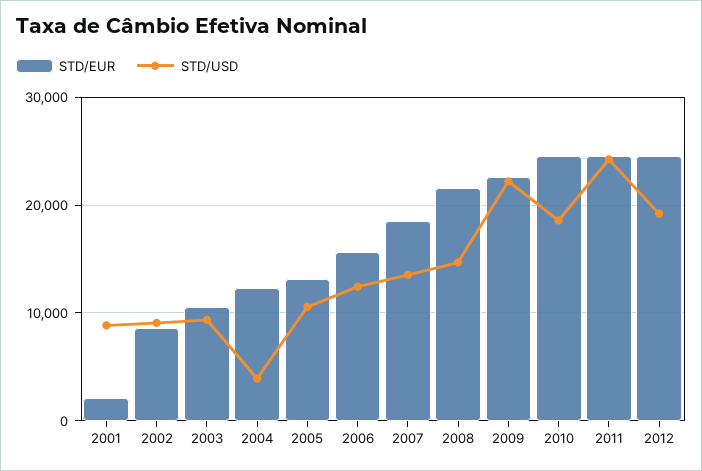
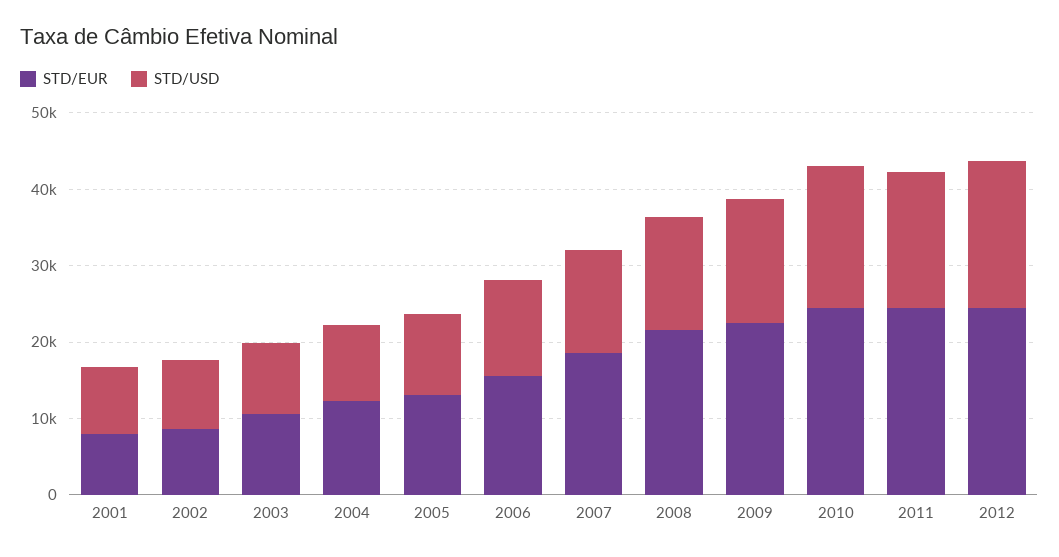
  {
    "STD/EUR": {
-     "2001": 2000,
+     "2001": 8000,
      "2002": 9000,
      "2003": 11000,
      "2004": 12000,
      "2005": 13000,
      "2006": 16000,
      "2007": 19000,
      "2008": 22000,
      "2009": 23000,
      "2010": 25000,
      "2011": 25000,
      "2012": 25000
    },
    "STD/USD": {
      "2001": 9000,
      "2002": 9000,
      "2003": 9000,
-     "2004": 4000,
+     "2004": 10000,
      "2005": 11000,
      "2006": 12000,
      "2007": 14000,
      "2008": 15000,
-     "2009": 22000,
+     "2009": 16000,
      "2010": 19000,
-     "2011": 24000,
+     "2011": 18000,
      "2012": 19000
    }
  }

